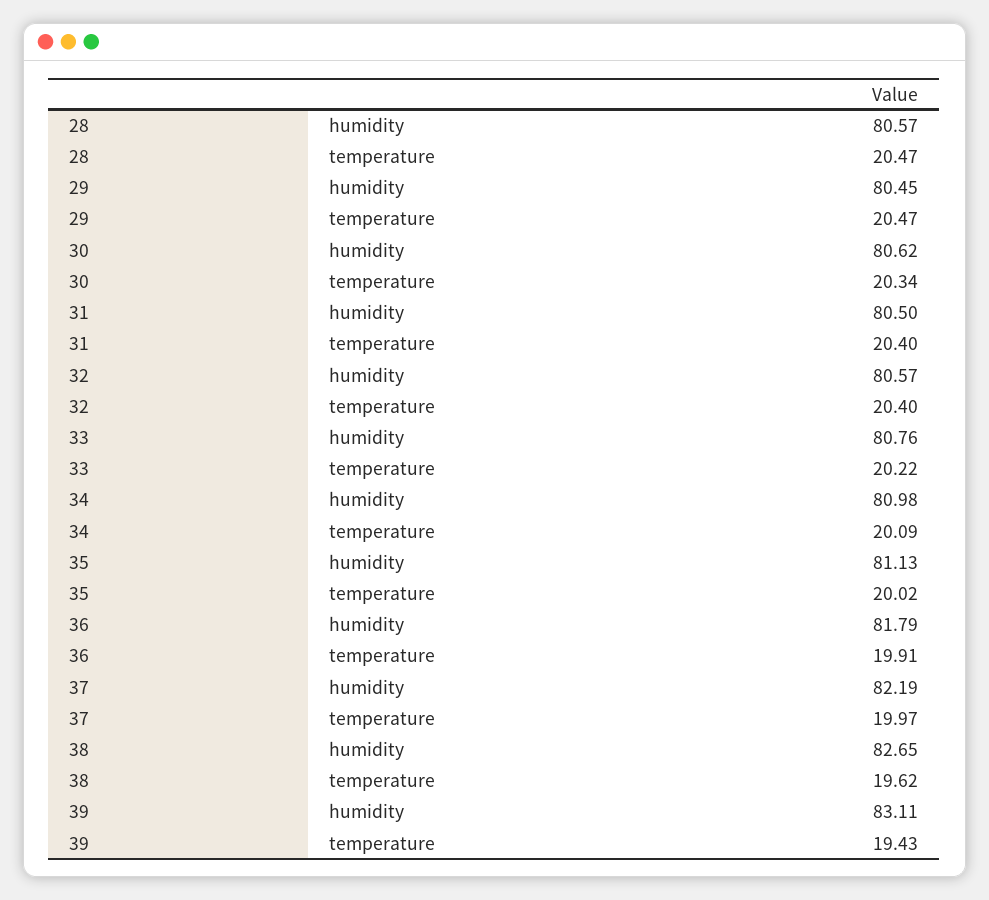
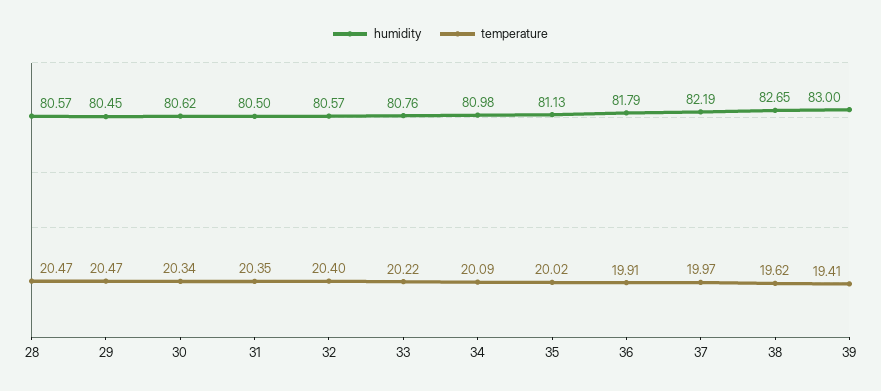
  {
    "humidity": {
      "28": 80.57,
      "29": 80.45,
      "30": 80.62,
      "31": 80.5,
      "32": 80.57,
      "33": 80.76,
      "34": 80.98,
      "35": 81.13,
      "36": 81.79,
      "37": 82.19,
      "38": 82.65,
-     "39": 83.11
+     "39": 83
    },
    "temperature": {
      "28": 20.47,
      "29": 20.47,
      "30": 20.34,
-     "31": 20.4,
+     "31": 20.35,
      "32": 20.4,
      "33": 20.22,
      "34": 20.09,
      "35": 20.02,
      "36": 19.91,
      "37": 19.97,
      "38": 19.62,
-     "39": 19.43
+     "39": 19.41
    }
  }

